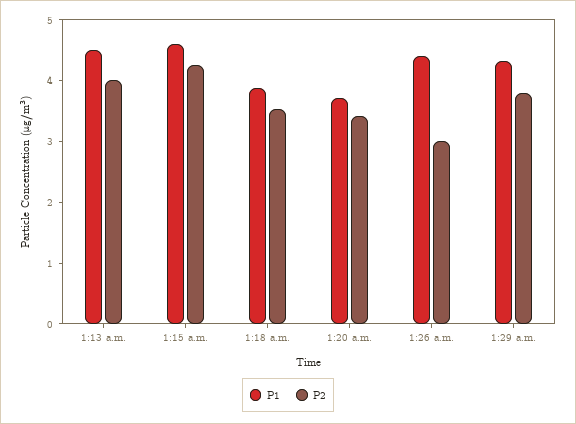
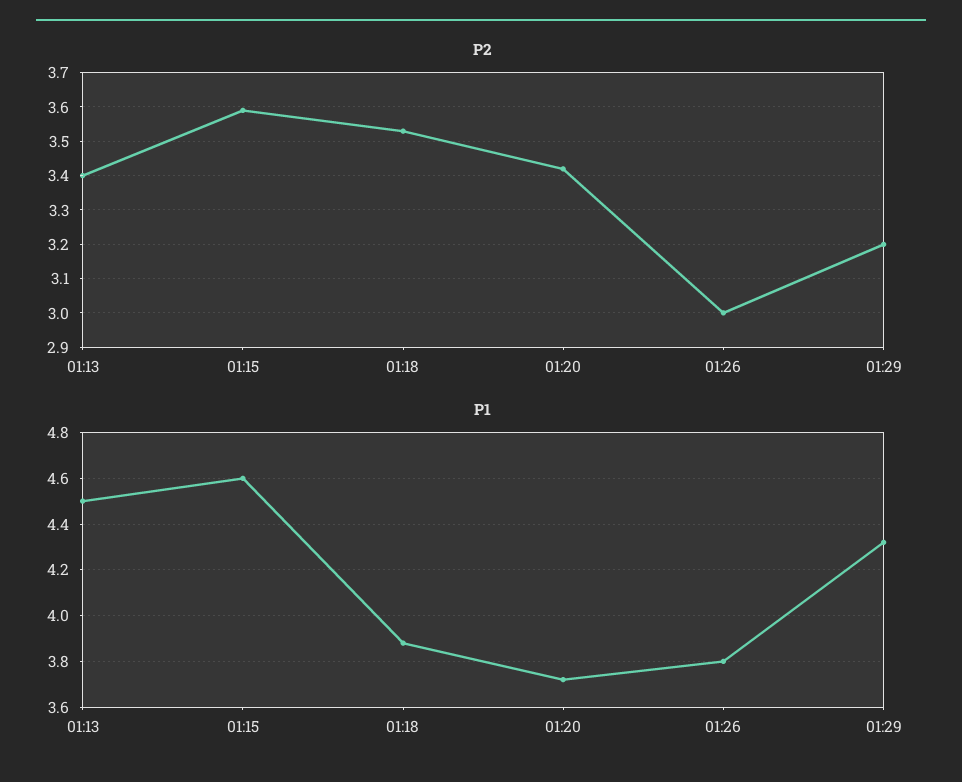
  {
    "P1": {
      "1:13 a.m.": 4.5,
      "1:15 a.m.": 4.6,
      "1:18 a.m.": 3.9,
      "1:20 a.m.": 3.7,
-     "1:26 a.m.": 4.4,
+     "1:26 a.m.": 3.8,
      "1:29 a.m.": 4.3
    },
    "P2": {
-     "1:13 a.m.": 4,
+     "1:13 a.m.": 3.4,
-     "1:15 a.m.": 4.2,
+     "1:15 a.m.": 3.6,
      "1:18 a.m.": 3.55,
      "1:20 a.m.": 3.4,
      "1:26 a.m.": 3,
-     "1:29 a.m.": 3.8
+     "1:29 a.m.": 3.2
    }
  }

